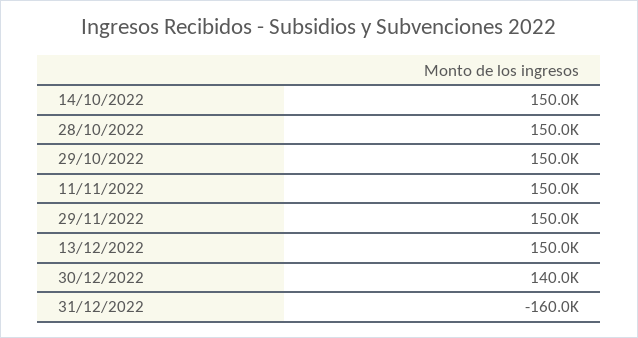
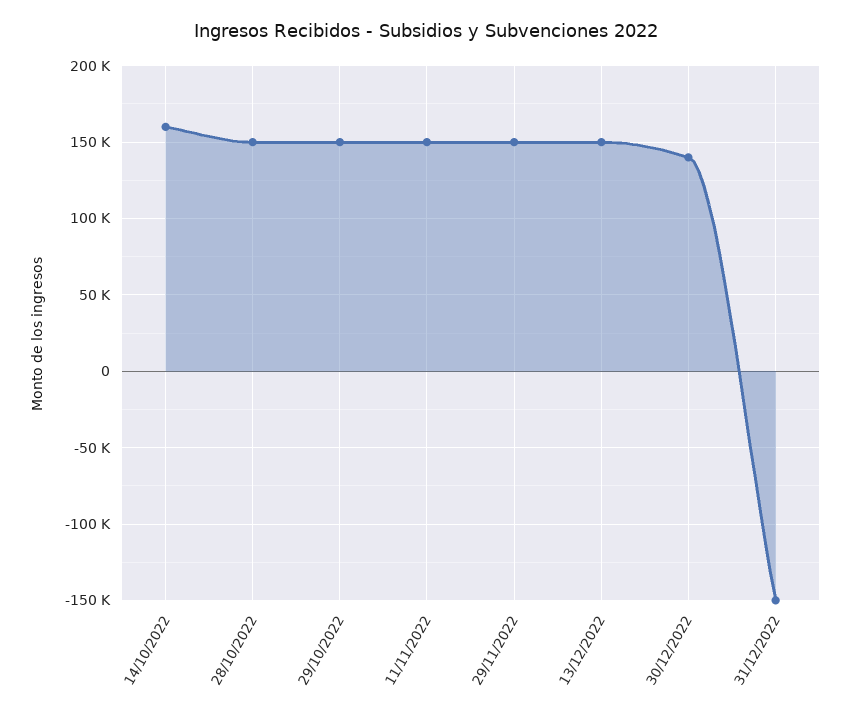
  {
-   "14/10/2022": 150000,
+   "14/10/2022": 160000,
    "28/10/2022": 150000,
    "29/10/2022": 150000,
    "11/11/2022": 150000,
    "29/11/2022": 150000,
    "13/12/2022": 150000,
    "30/12/2022": 140000,
-   "31/12/2022": -160000
+   "31/12/2022": -150000
  }

